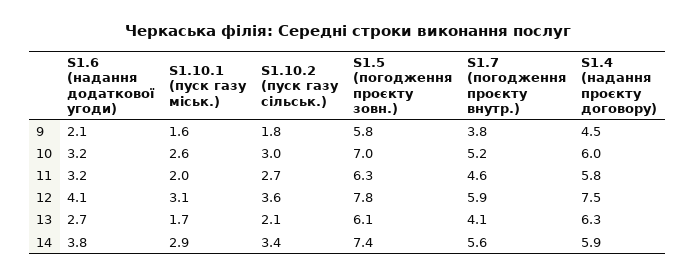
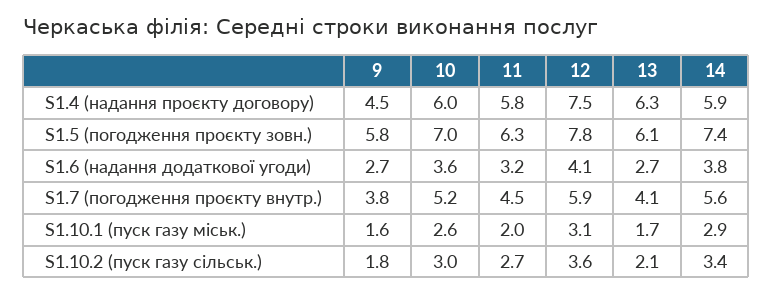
  {
    "S1.6 (надання додаткової угоди)": {
-     "9": 2.1,
+     "9": 2.7,
-     "10": 3.2,
+     "10": 3.6,
      "11": 3.2,
      "12": 4.1,
      "13": 2.7,
      "14": 3.8
    },
    "S1.10.1 (пуск газу міськ.)": {
      "9": 1.6,
      "10": 2.6,
      "11": 2,
      "12": 3.1,
      "13": 1.7,
      "14": 2.9
    },
    "S1.10.2 (пуск газу сільськ.)": {
      "9": 1.8,
      "10": 3,
      "11": 2.7,
      "12": 3.6,
      "13": 2.1,
      "14": 3.4
    },
    "S1.5 (погодження проєкту зовн.)": {
      "9": 5.8,
      "10": 7,
      "11": 6.3,
      "12": 7.8,
      "13": 6.1,
      "14": 7.4
    },
    "S1.7 (погодження проєкту внутр.)": {
      "9": 3.8,
      "10": 5.2,
-     "11": 4.6,
+     "11": 4.5,
      "12": 5.9,
      "13": 4.1,
      "14": 5.6
    },
    "S1.4 (надання проєкту договору)": {
      "9": 4.5,
      "10": 6,
      "11": 5.8,
      "12": 7.5,
      "13": 6.3,
      "14": 5.9
    }
  }

